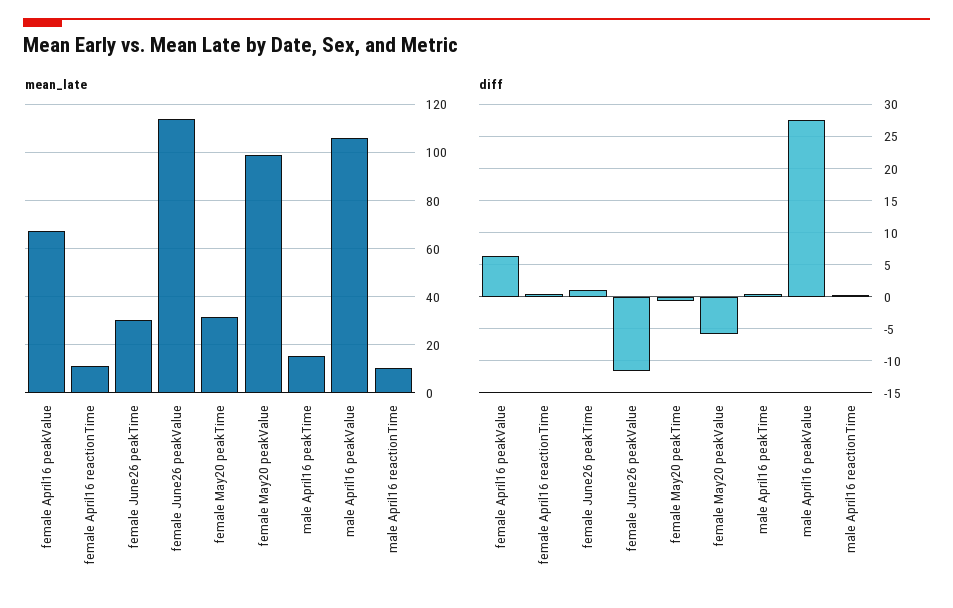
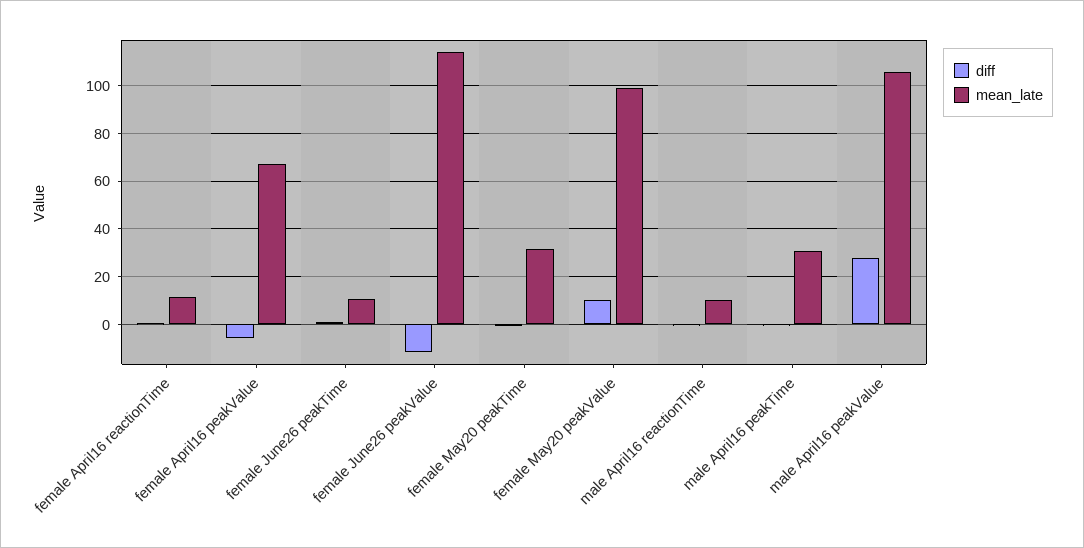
  {
    "mean_late": {
      "female April16 peakValue": 67.5,
      "female April16 reactionTime": 12.5,
-     "female June26 peakTime": 30,
+     "female June26 peakTime": 10,
      "female June26 peakValue": 115,
      "female May20 peakTime": 32.5,
      "female May20 peakValue": 100,
-     "male April16 peakTime": 15,
+     "male April16 peakTime": 30,
      "male April16 peakValue": 105,
      "male April16 reactionTime": 10
    },
    "diff": {
-     "female April16 peakValue": 6,
+     "female April16 peakValue": -5,
      "female April16 reactionTime": 0,
      "female June26 peakTime": 1,
      "female June26 peakValue": -12,
      "female May20 peakTime": -1,
-     "female May20 peakValue": -6,
+     "female May20 peakValue": 10,
      "male April16 peakTime": 0,
      "male April16 peakValue": 28,
      "male April16 reactionTime": 0
    }
  }

